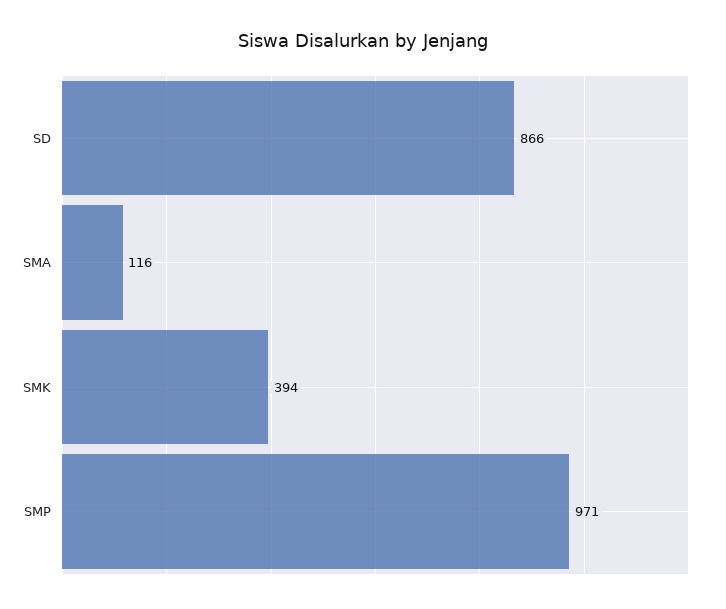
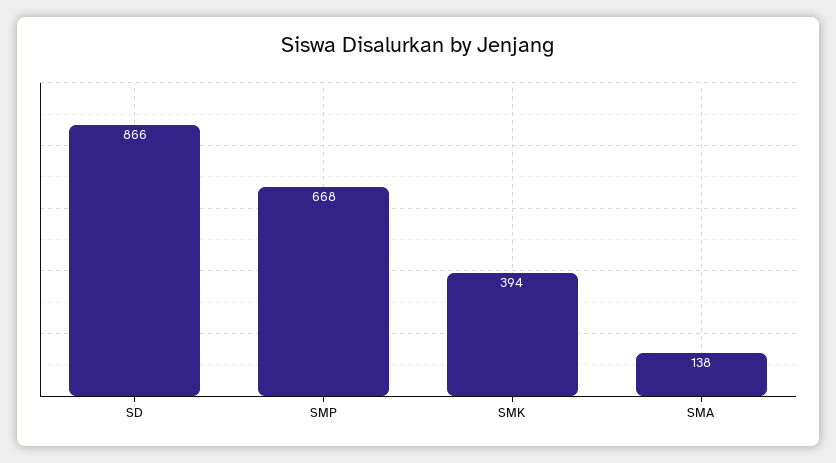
  {
    "SD": 866,
-   "SMA": 116,
+   "SMA": 138,
    "SMK": 394,
-   "SMP": 971
+   "SMP": 668
  }

